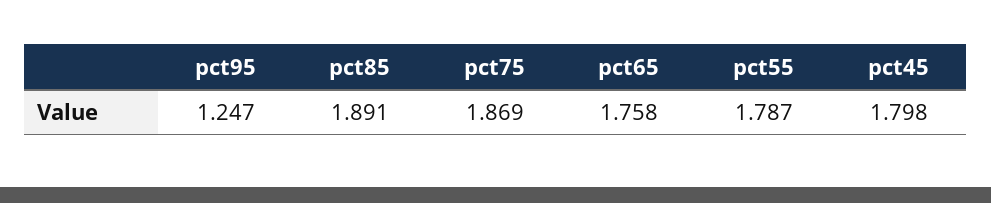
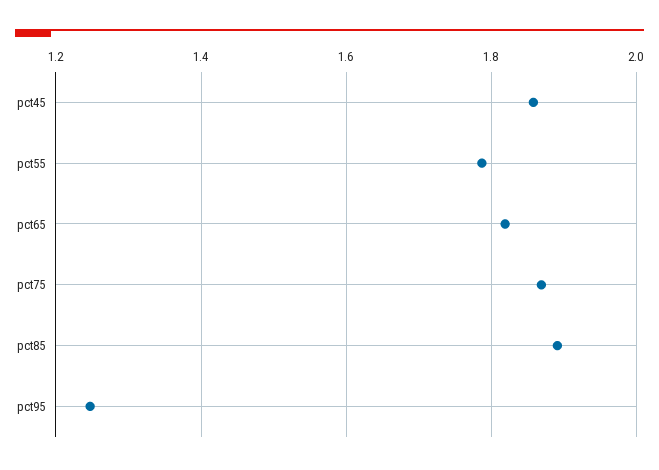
  {
    "pct95": 1.247,
    "pct85": 1.891,
    "pct75": 1.869,
-   "pct65": 1.758,
+   "pct65": 1.82,
    "pct55": 1.787,
-   "pct45": 1.798
+   "pct45": 1.86
  }

